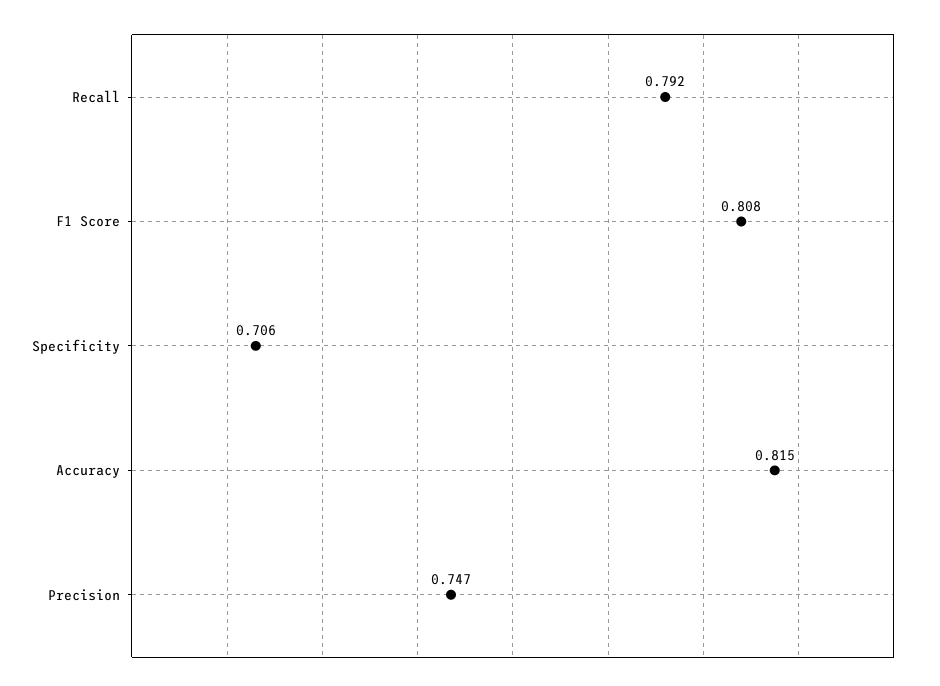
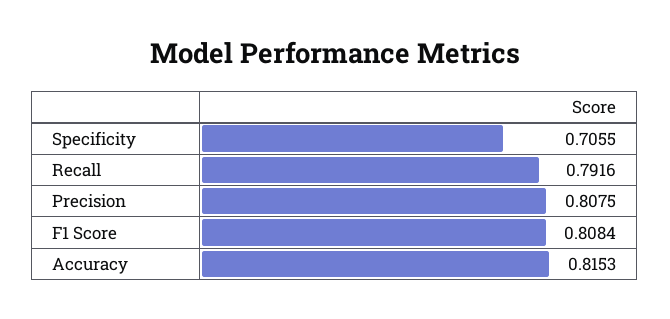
  {
    "Recall": 0.7916,
    "F1 Score": 0.8084,
    "Specificity": 0.7055,
    "Accuracy": 0.8153,
-   "Precision": 0.747
+   "Precision": 0.8075
  }

